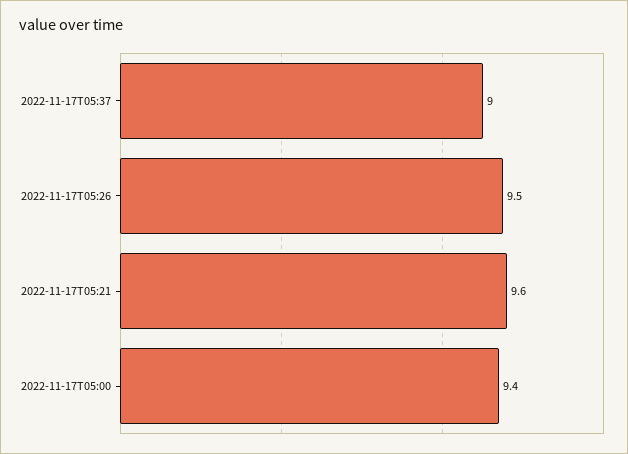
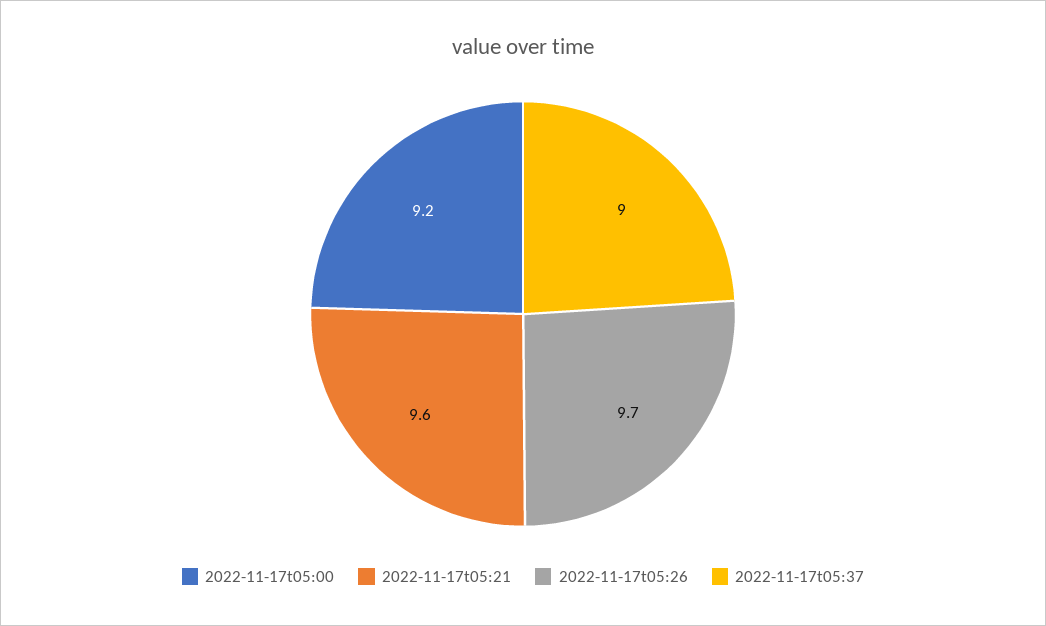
  {
    "2022-11-17T05:37": 9,
-   "2022-11-17T05:26": 9.5,
+   "2022-11-17T05:26": 9.7,
    "2022-11-17T05:21": 9.6,
-   "2022-11-17T05:00": 9.4
+   "2022-11-17T05:00": 9.2
  }

